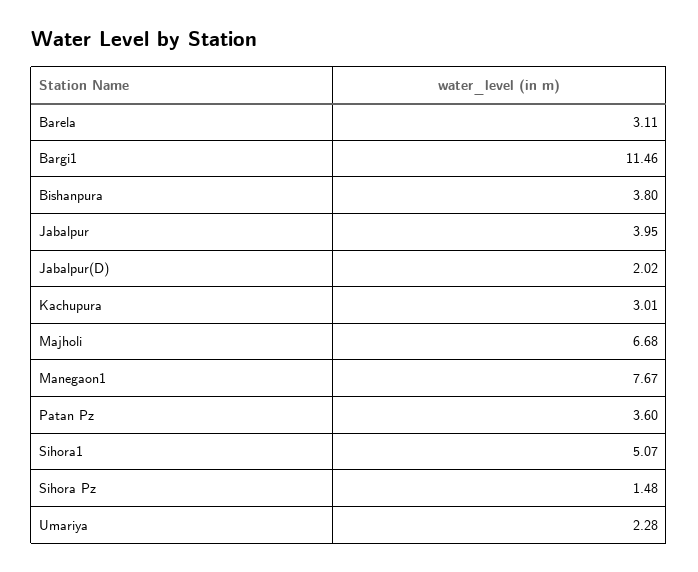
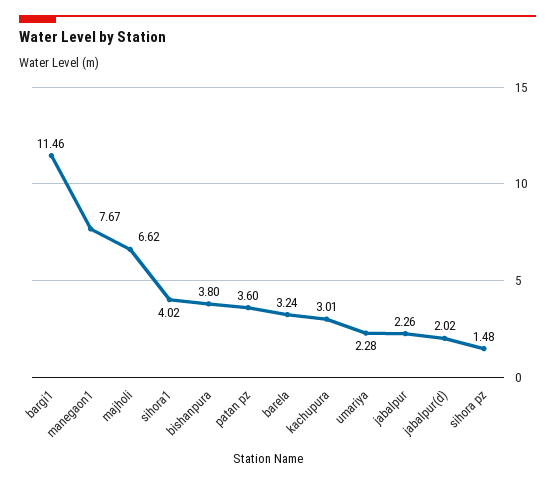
  {
-   "Barela": 3.11,
+   "Barela": 3.24,
    "Bargi1": 11.46,
    "Bishanpura": 3.8,
-   "Jabalpur": 3.95,
+   "Jabalpur": 2.26,
    "Jabalpur(D)": 2.02,
    "Kachupura": 3.01,
-   "Majholi": 6.68,
+   "Majholi": 6.62,
    "Manegaon1": 7.67,
    "Patan Pz": 3.6,
-   "Sihora1": 5.07,
+   "Sihora1": 4.02,
    "Sihora Pz": 1.48,
    "Umariya": 2.28
  }

